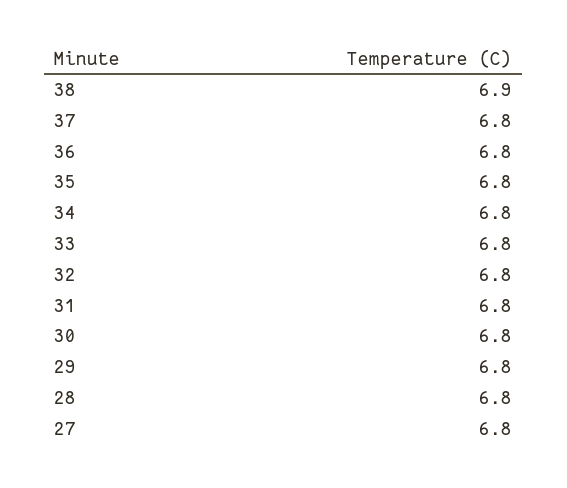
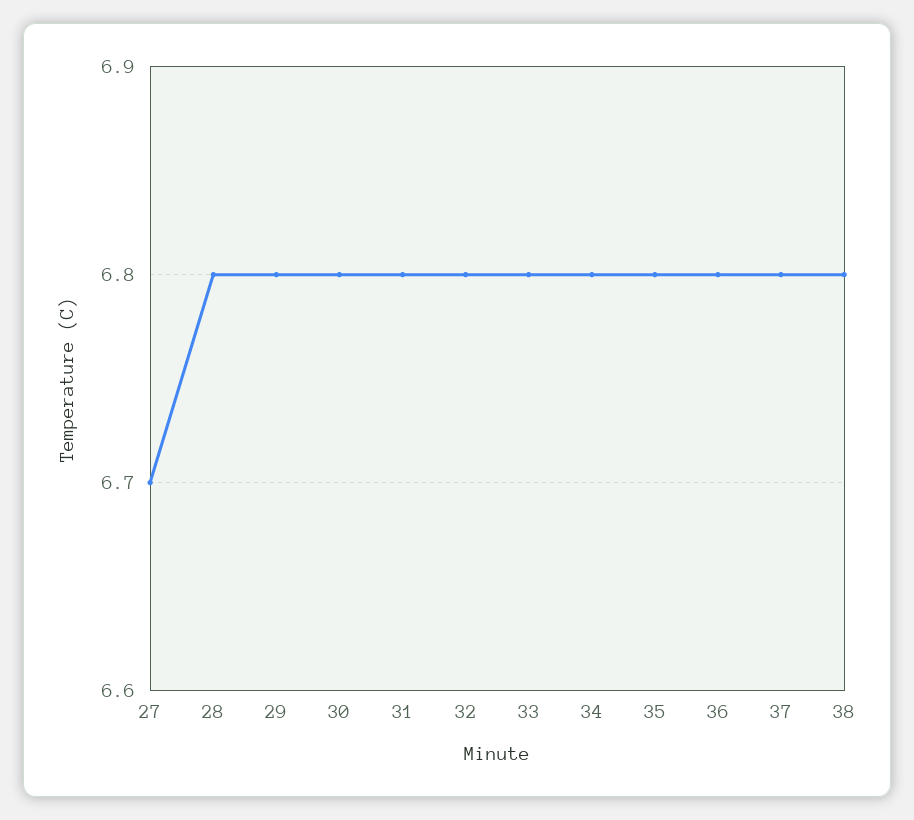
  {
-   "38": 6.9,
+   "38": 6.8,
    "37": 6.8,
    "36": 6.8,
    "35": 6.8,
    "34": 6.8,
    "33": 6.8,
    "32": 6.8,
    "31": 6.8,
    "30": 6.8,
    "29": 6.8,
    "28": 6.8,
-   "27": 6.8
+   "27": 6.7
  }

